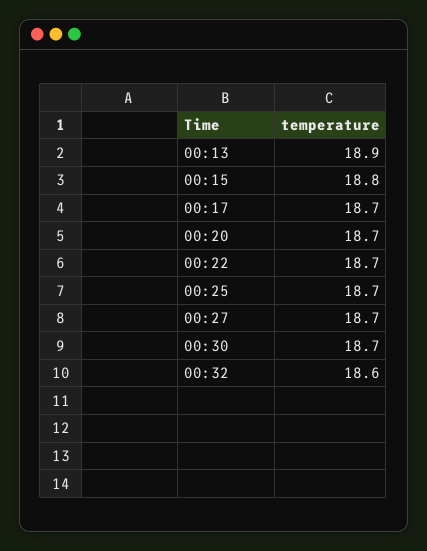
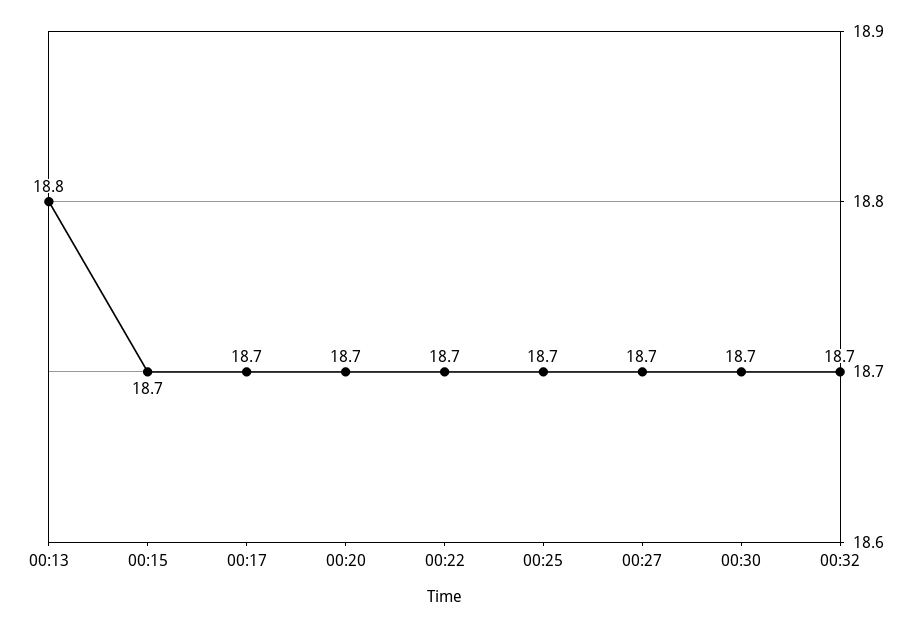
  {
-   "00:13": 18.9,
+   "00:13": 18.8,
-   "00:15": 18.8,
+   "00:15": 18.7,
    "00:17": 18.7,
    "00:20": 18.7,
    "00:22": 18.7,
    "00:25": 18.7,
    "00:27": 18.7,
    "00:30": 18.7,
-   "00:32": 18.6
+   "00:32": 18.7
  }

